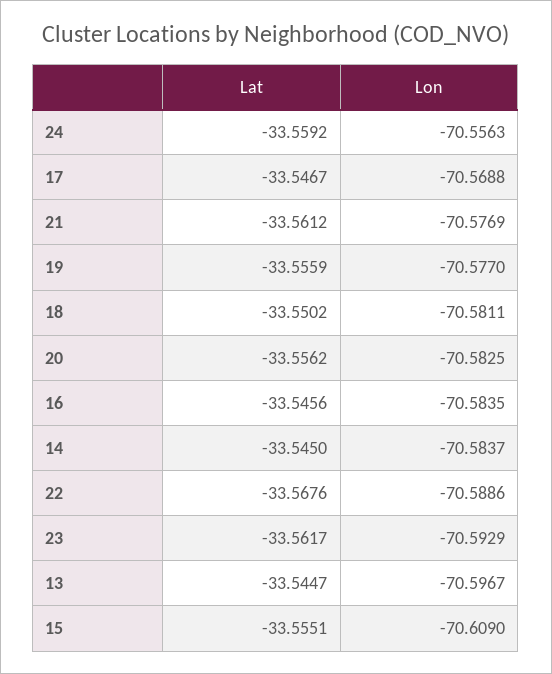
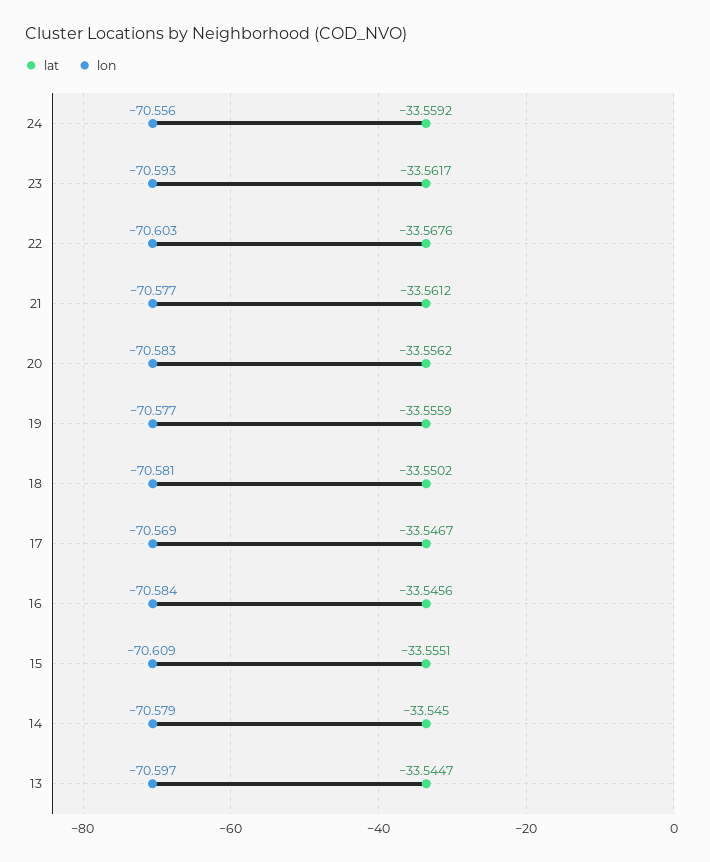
  {
    "Lat": {
      "24": -33.5592,
      "17": -33.5467,
      "21": -33.5612,
      "19": -33.5559,
      "18": -33.5502,
      "20": -33.5562,
      "16": -33.5456,
      "14": -33.545,
      "22": -33.5676,
      "23": -33.5617,
      "13": -33.5447,
      "15": -33.5551
    },
    "Lon": {
      "24": -70.5563,
      "17": -70.5688,
      "21": -70.5769,
      "19": -70.577,
      "18": -70.5811,
      "20": -70.5825,
      "16": -70.5835,
-     "14": -70.5837,
+     "14": -70.579,
-     "22": -70.5886,
+     "22": -70.603,
      "23": -70.5929,
      "13": -70.5967,
      "15": -70.609
    }
  }

